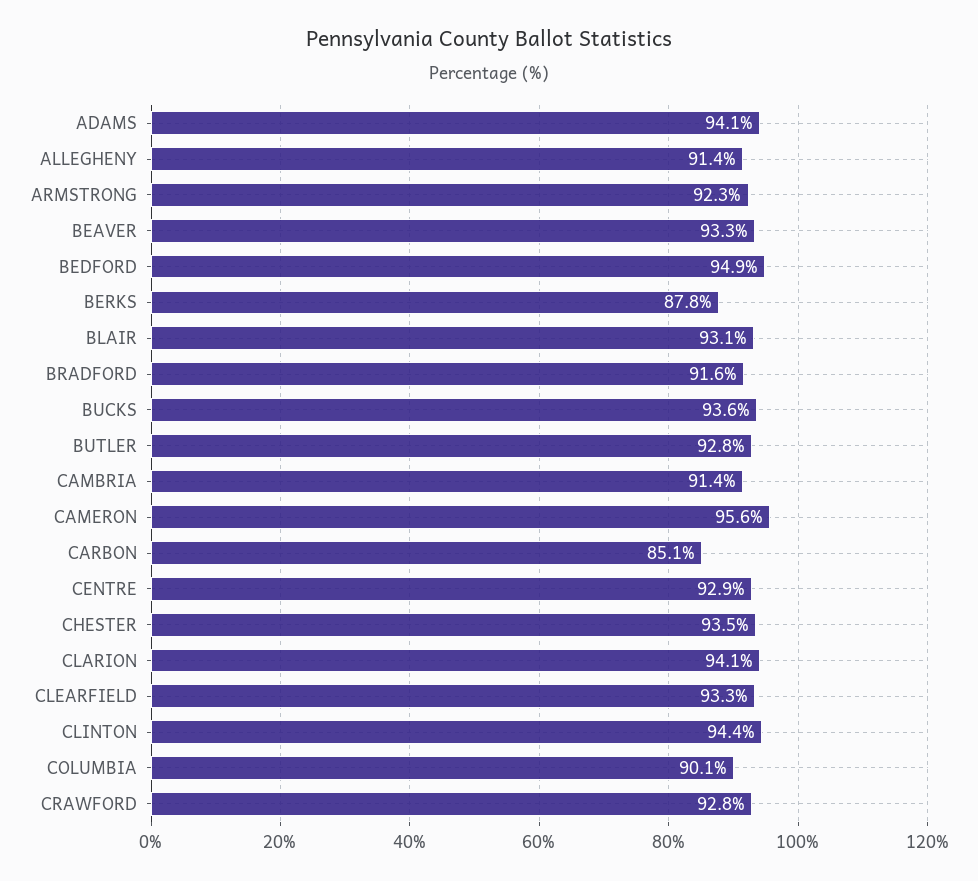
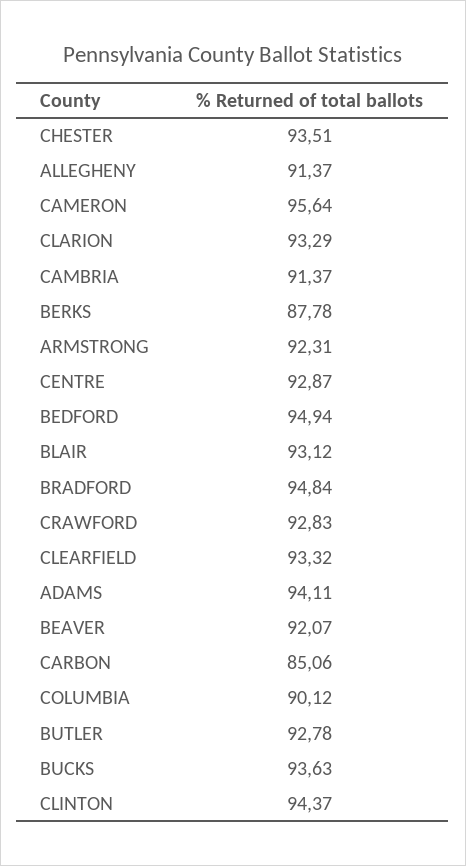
  {
    "ADAMS": 94.11,
    "ALLEGHENY": 91.37,
    "ARMSTRONG": 92.31,
-   "BEAVER": 93.3,
+   "BEAVER": 92.07,
    "BEDFORD": 94.94,
    "BERKS": 87.78,
    "BLAIR": 93.12,
-   "BRADFORD": 91.6,
+   "BRADFORD": 94.84,
    "BUCKS": 93.63,
    "BUTLER": 92.78,
    "CAMBRIA": 91.37,
    "CAMERON": 95.64,
    "CARBON": 85.06,
    "CENTRE": 92.87,
    "CHESTER": 93.51,
-   "CLARION": 94.1,
+   "CLARION": 93.29,
    "CLEARFIELD": 93.32,
    "CLINTON": 94.37,
    "COLUMBIA": 90.12,
    "CRAWFORD": 92.83
  }

